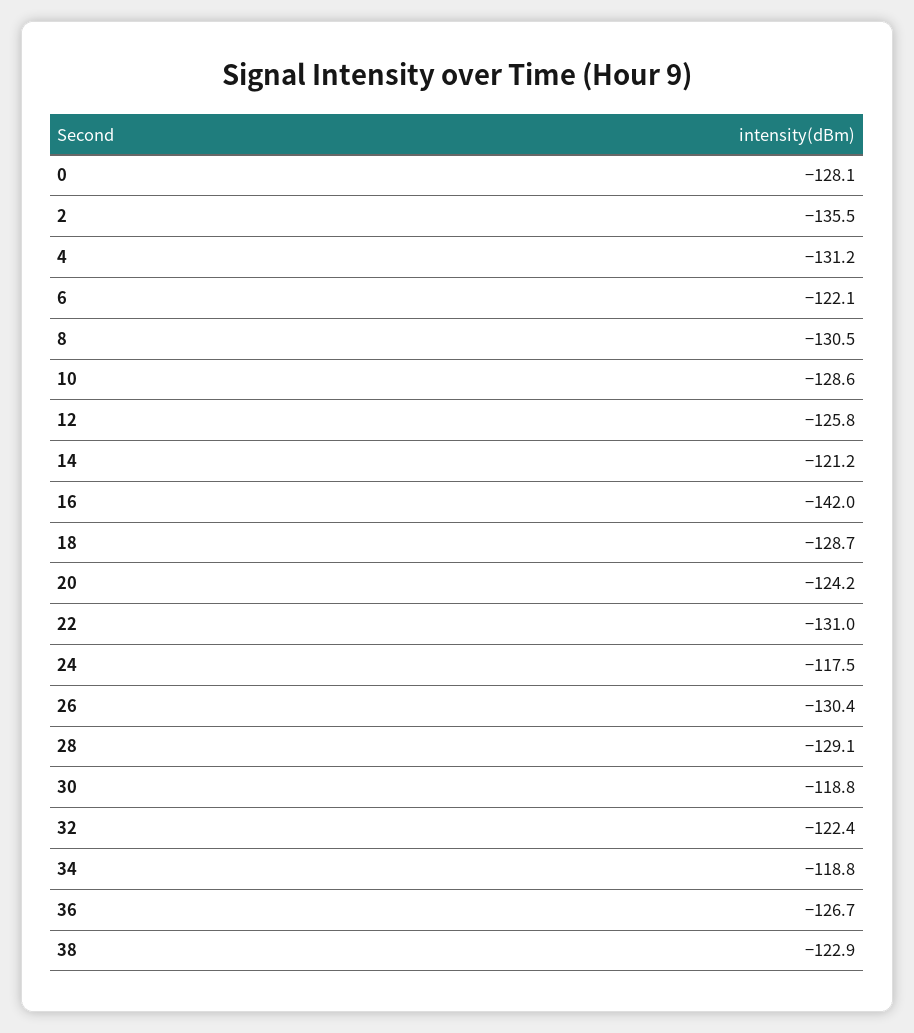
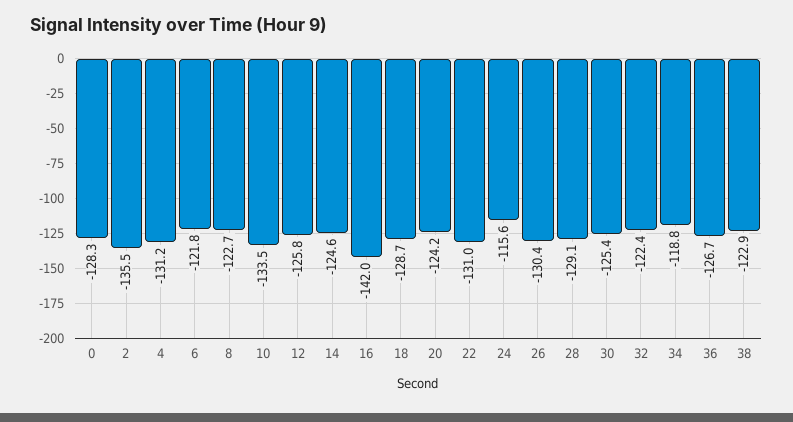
  {
-   "0": -128.1,
+   "0": -128.3,
    "2": -135.5,
    "4": -131.2,
-   "6": -122.1,
+   "6": -121.8,
-   "8": -130.5,
+   "8": -122.7,
-   "10": -128.6,
+   "10": -133.5,
    "12": -125.8,
-   "14": -121.2,
+   "14": -124.6,
    "16": -142,
    "18": -128.7,
    "20": -124.2,
    "22": -131,
-   "24": -117.5,
+   "24": -115.6,
    "26": -130.4,
    "28": -129.1,
-   "30": -118.8,
+   "30": -125.4,
    "32": -122.4,
    "34": -118.8,
    "36": -126.7,
    "38": -122.9
  }

